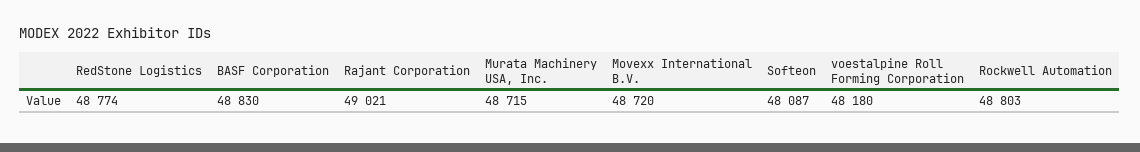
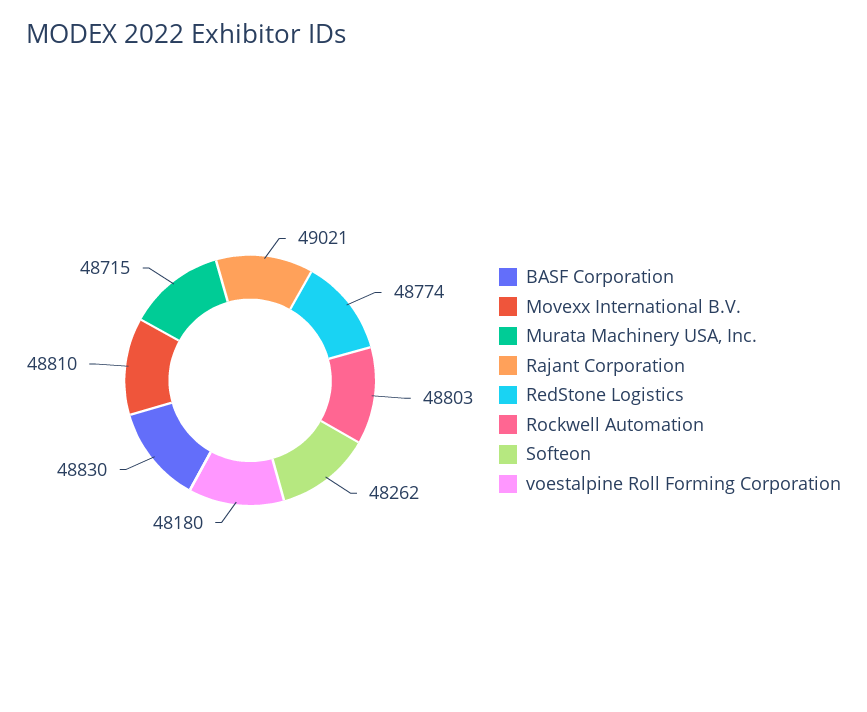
  {
    "RedStone Logistics": 48774,
    "BASF Corporation": 48830,
    "Rajant Corporation": 49021,
    "Murata Machinery USA, Inc.": 48715,
-   "Movexx International B.V.": 48720,
+   "Movexx International B.V.": 48810,
-   "Softeon": 48087,
+   "Softeon": 48262,
    "voestalpine Roll Forming Corporation": 48180,
    "Rockwell Automation": 48803
  }

